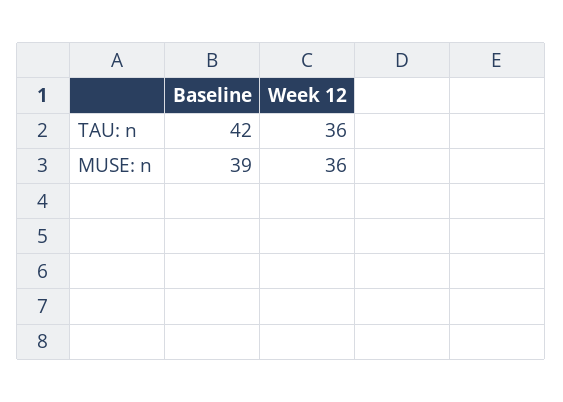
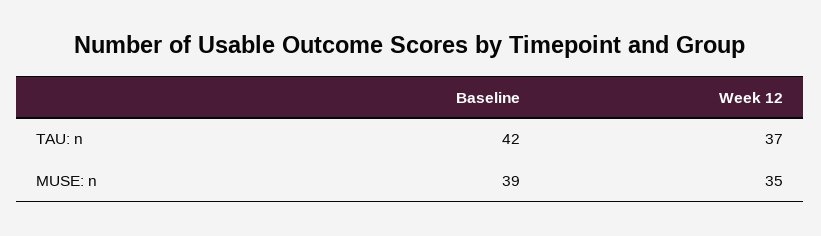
  {
    "Baseline": {
      "TAU: n": 42,
      "MUSE: n": 39
    },
    "Week 12": {
-     "TAU: n": 36,
+     "TAU: n": 37,
-     "MUSE: n": 36
+     "MUSE: n": 35
    }
  }

